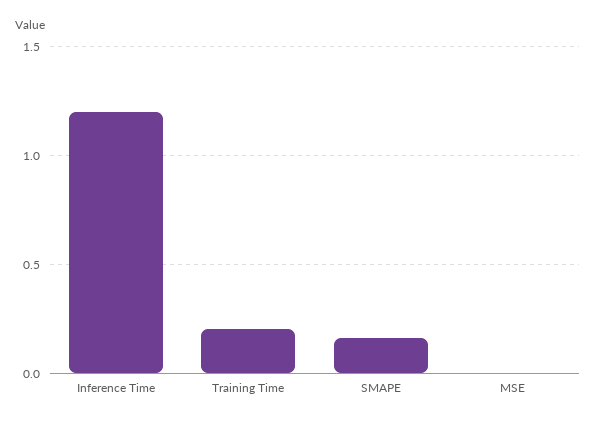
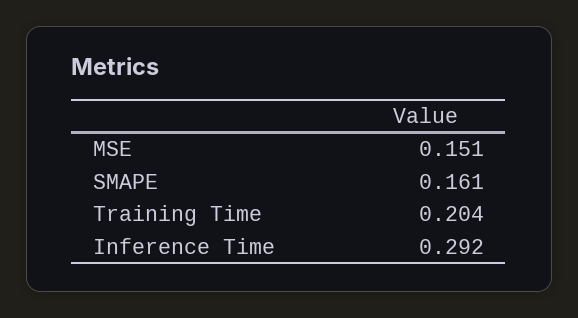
  {
-   "Inference Time": 1.2,
+   "Inference Time": 0.292,
    "Training Time": 0.204,
    "SMAPE": 0.161,
-   "MSE": 0
+   "MSE": 0.151
  }

